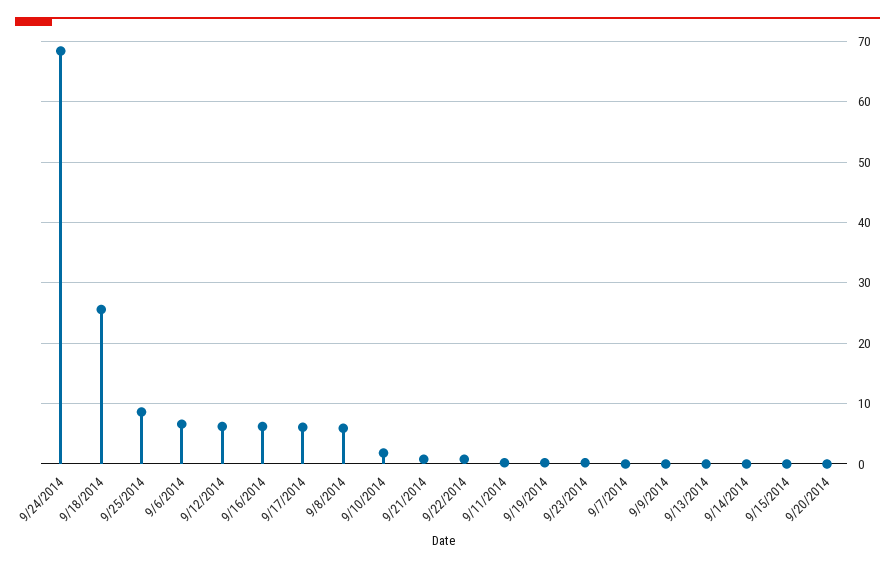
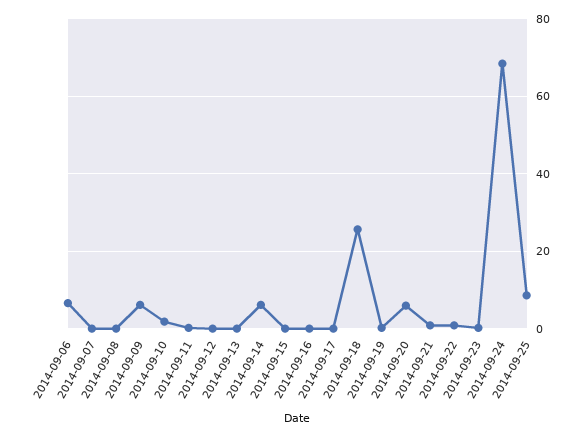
  {
    "9/24/2014": 68,
    "9/18/2014": 26,
    "9/25/2014": 9,
    "9/6/2014": 7,
-   "9/12/2014": 6,
+   "9/12/2014": 0,
-   "9/16/2014": 6,
+   "9/16/2014": 0,
-   "9/17/2014": 6,
+   "9/17/2014": 0,
-   "9/8/2014": 6,
+   "9/8/2014": 0,
    "9/10/2014": 2,
    "9/21/2014": 1,
    "9/22/2014": 1,
    "9/11/2014": 0,
    "9/19/2014": 0,
    "9/23/2014": 0,
    "9/7/2014": 0,
-   "9/9/2014": 0,
+   "9/9/2014": 6,
    "9/13/2014": 0,
-   "9/14/2014": 0,
+   "9/14/2014": 6,
    "9/15/2014": 0,
-   "9/20/2014": 0
+   "9/20/2014": 6
  }

